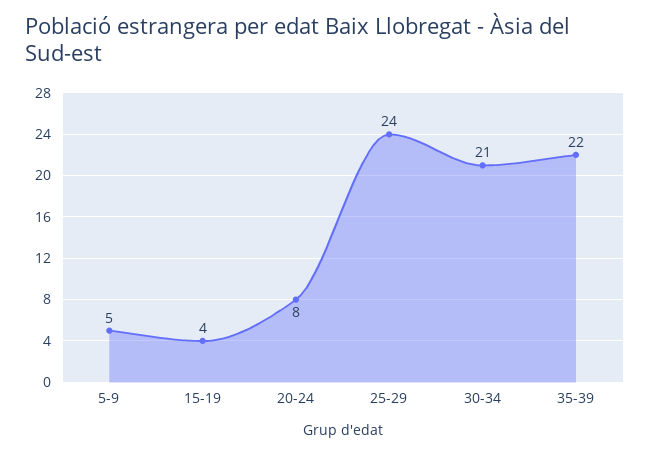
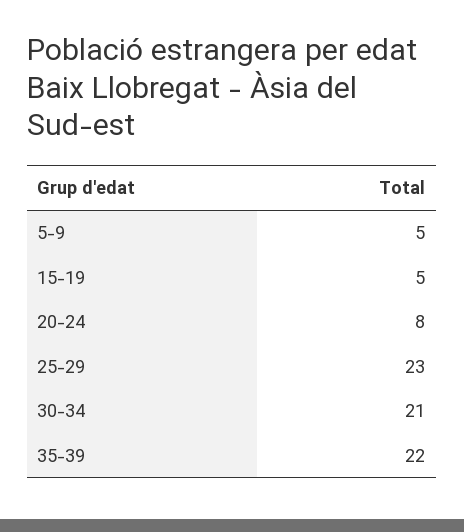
  {
    "5-9": 5,
-   "15-19": 4,
+   "15-19": 5,
    "20-24": 8,
-   "25-29": 24,
+   "25-29": 23,
    "30-34": 21,
    "35-39": 22
  }

